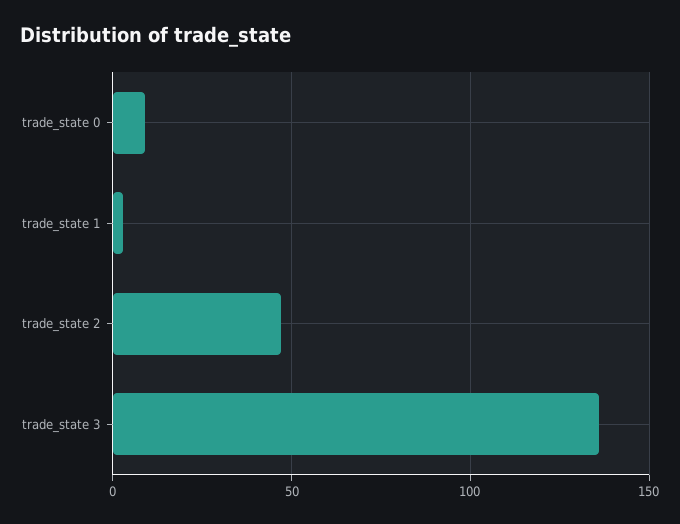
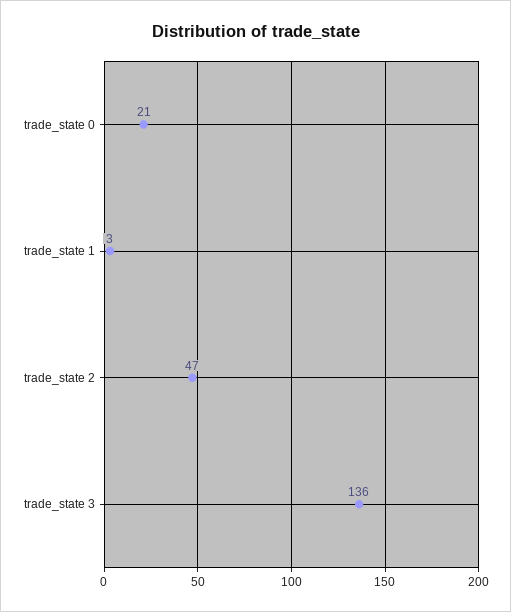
  {
-   "trade_state 0": 10,
+   "trade_state 0": 21,
    "trade_state 1": 3,
    "trade_state 2": 47,
    "trade_state 3": 136
  }

